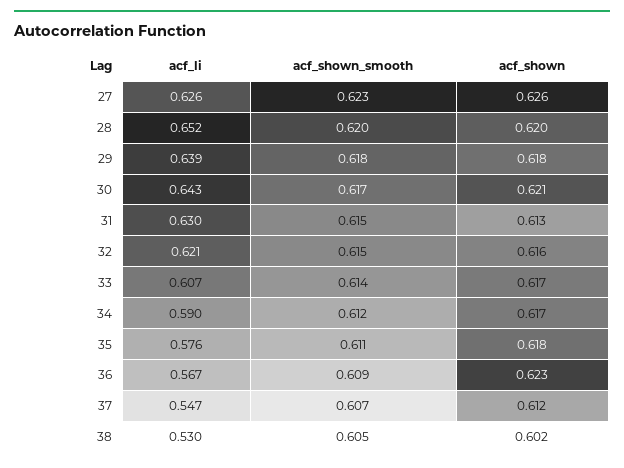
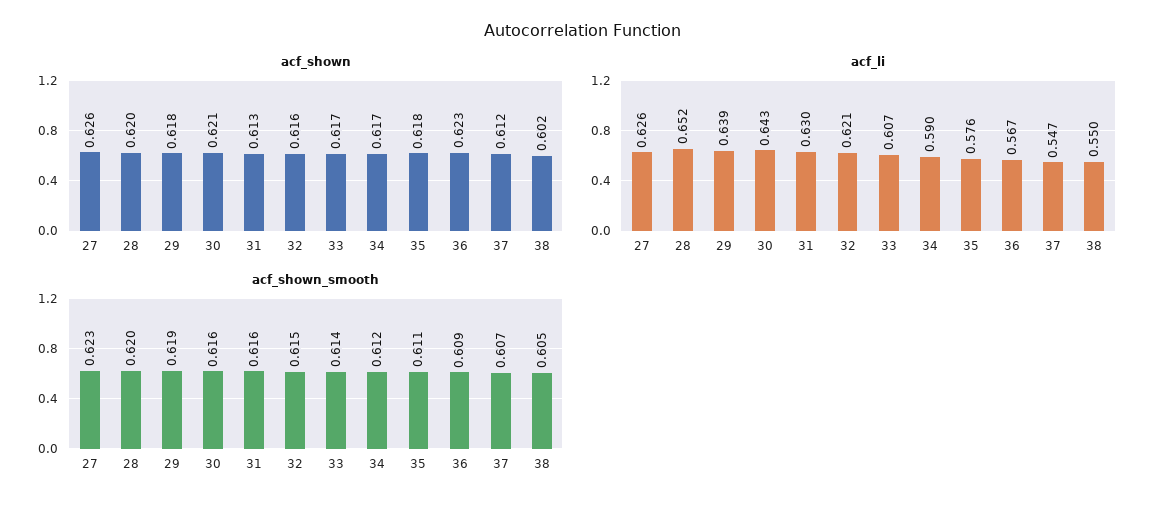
  {
    "acf_li": {
      "27": 0.626,
      "28": 0.652,
      "29": 0.639,
      "30": 0.643,
      "31": 0.63,
      "32": 0.621,
      "33": 0.607,
      "34": 0.59,
      "35": 0.576,
      "36": 0.567,
      "37": 0.547,
-     "38": 0.53
+     "38": 0.55
    },
    "acf_shown_smooth": {
      "27": 0.623,
      "28": 0.62,
-     "29": 0.618,
+     "29": 0.619,
-     "30": 0.617,
+     "30": 0.616,
-     "31": 0.615,
+     "31": 0.616,
      "32": 0.615,
      "33": 0.614,
      "34": 0.612,
      "35": 0.611,
      "36": 0.609,
      "37": 0.607,
      "38": 0.605
    },
    "acf_shown": {
      "27": 0.626,
      "28": 0.62,
      "29": 0.618,
      "30": 0.621,
      "31": 0.613,
      "32": 0.616,
      "33": 0.617,
      "34": 0.617,
      "35": 0.618,
      "36": 0.623,
      "37": 0.612,
      "38": 0.602
    }
  }

